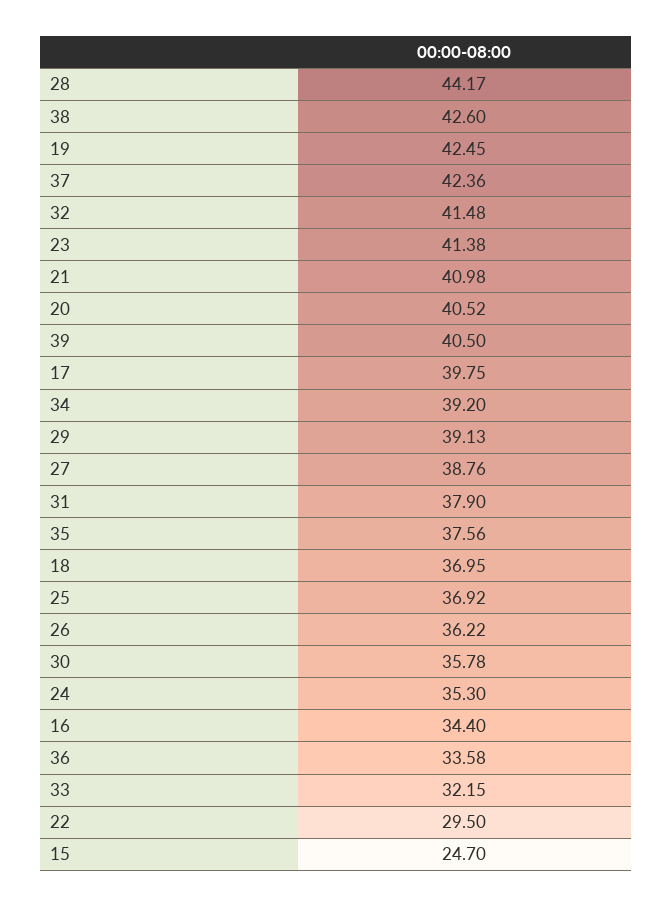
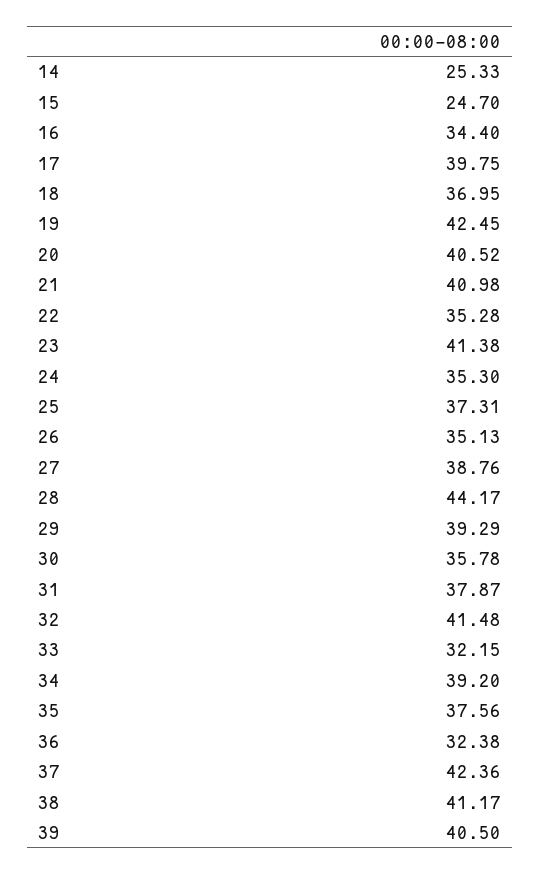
  {
    "28": 44.17,
-   "38": 42.6,
+   "38": 41.17,
    "19": 42.45,
    "37": 42.36,
    "32": 41.48,
    "23": 41.38,
    "21": 40.98,
    "20": 40.52,
    "39": 40.5,
    "17": 39.75,
    "34": 39.2,
-   "29": 39.13,
+   "29": 39.29,
    "27": 38.76,
-   "31": 37.9,
+   "31": 37.87,
    "35": 37.56,
    "18": 36.95,
-   "25": 36.92,
+   "25": 37.31,
-   "26": 36.22,
+   "26": 35.13,
    "30": 35.78,
    "24": 35.3,
    "16": 34.4,
-   "36": 33.58,
+   "36": 32.38,
    "33": 32.15,
-   "22": 29.5,
+   "22": 35.28,
-   "15": 24.7
+   "15": 24.7,
+   "14": 25.33
  }

